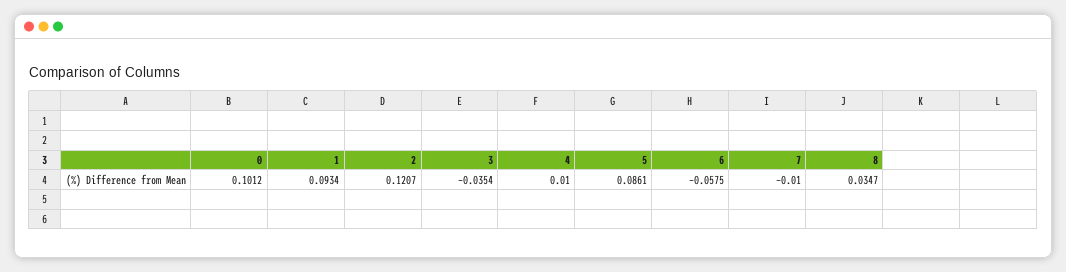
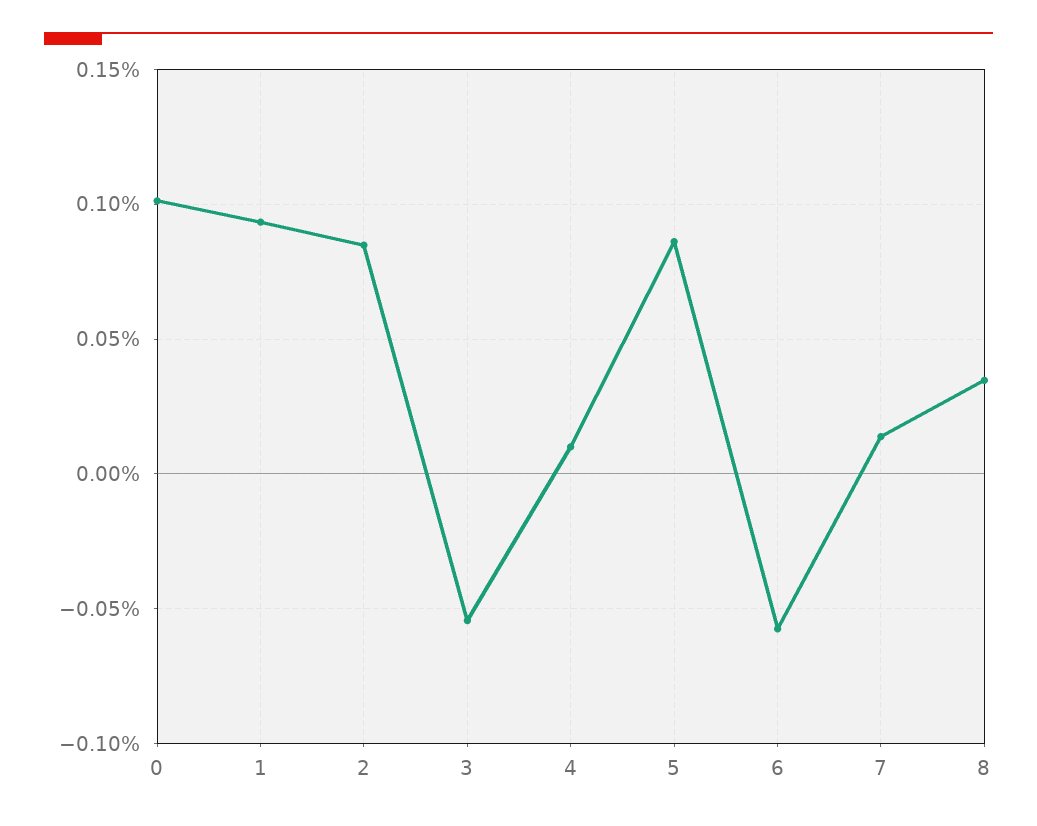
  {
    "0": 0.1012,
    "1": 0.0934,
-   "2": 0.1207,
+   "2": 0.085,
-   "3": -0.0354,
+   "3": -0.055,
    "4": 0.01,
    "5": 0.0861,
    "6": -0.0575,
-   "7": -0.01,
+   "7": 0.015,
    "8": 0.0347
  }

